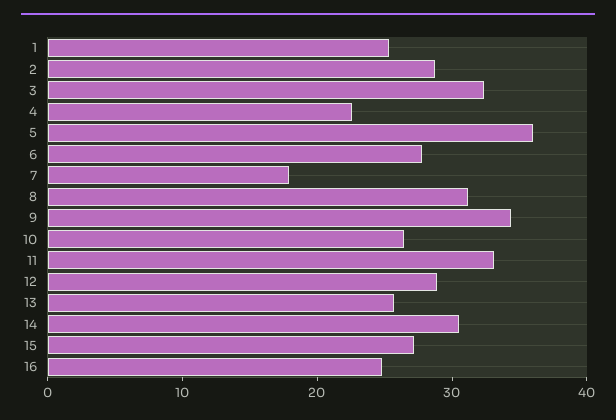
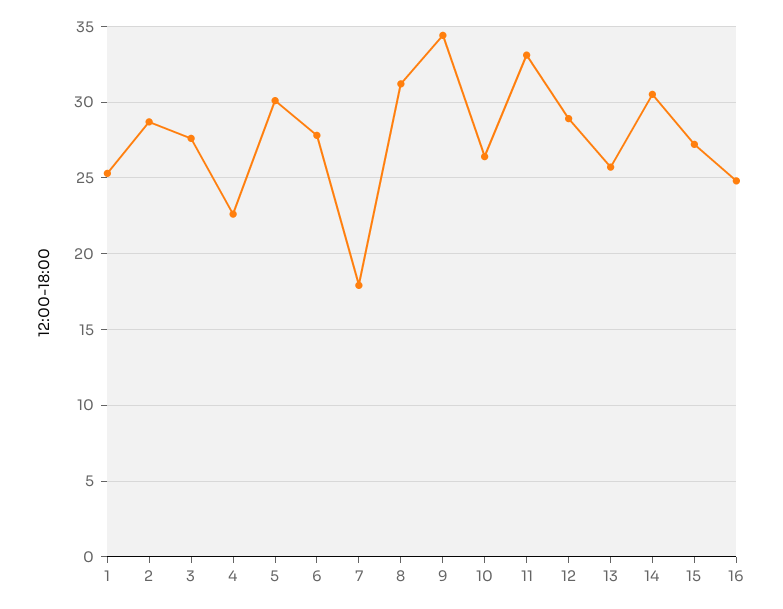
  {
    "1": 25.5,
    "2": 28.5,
-   "3": 32,
+   "3": 27.5,
    "4": 22.5,
-   "5": 36,
+   "5": 30,
    "6": 28,
    "7": 18,
    "8": 31,
    "9": 34.5,
    "10": 26.5,
    "11": 33,
    "12": 29,
    "13": 25.5,
    "14": 30.5,
    "15": 27,
    "16": 25
  }

